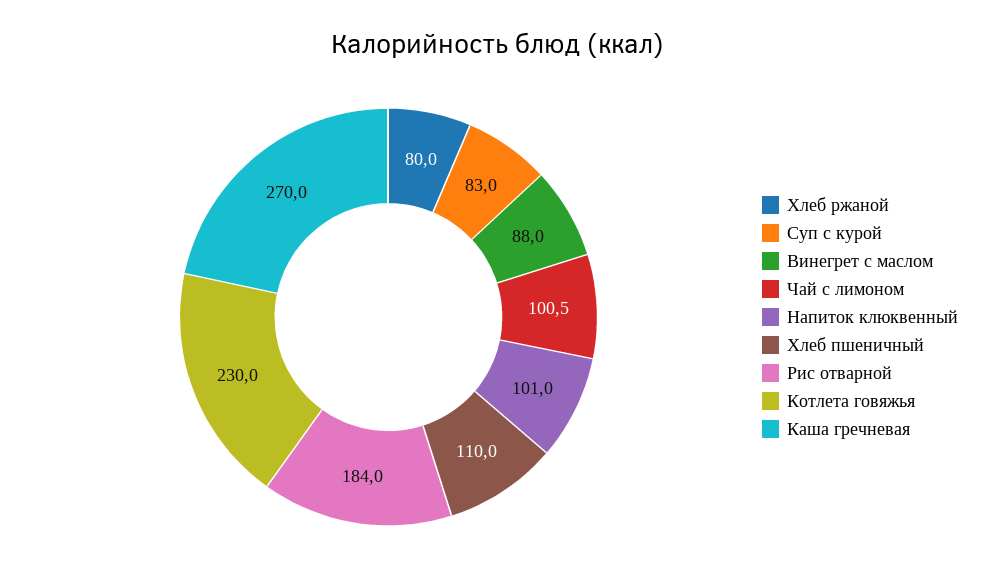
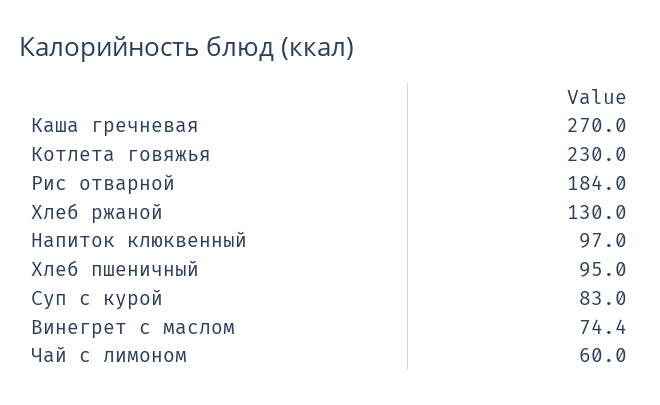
  {
-   "Хлеб ржаной": 80,
+   "Хлеб ржаной": 130,
    "Суп с курой": 83,
-   "Винегрет с маслом": 88,
+   "Винегрет с маслом": 74.4,
-   "Чай с лимоном": 100.5,
+   "Чай с лимоном": 60,
-   "Напиток клюквенный": 101,
+   "Напиток клюквенный": 97,
-   "Хлеб пшеничный": 110,
+   "Хлеб пшеничный": 95,
    "Рис отварной": 184,
    "Котлета говяжья": 230,
    "Каша гречневая": 270
  }

